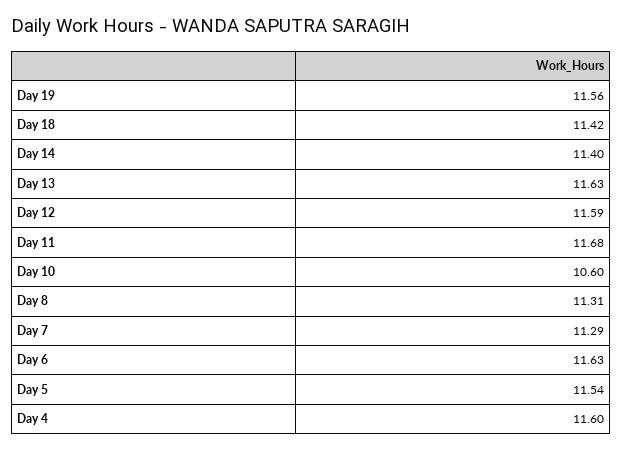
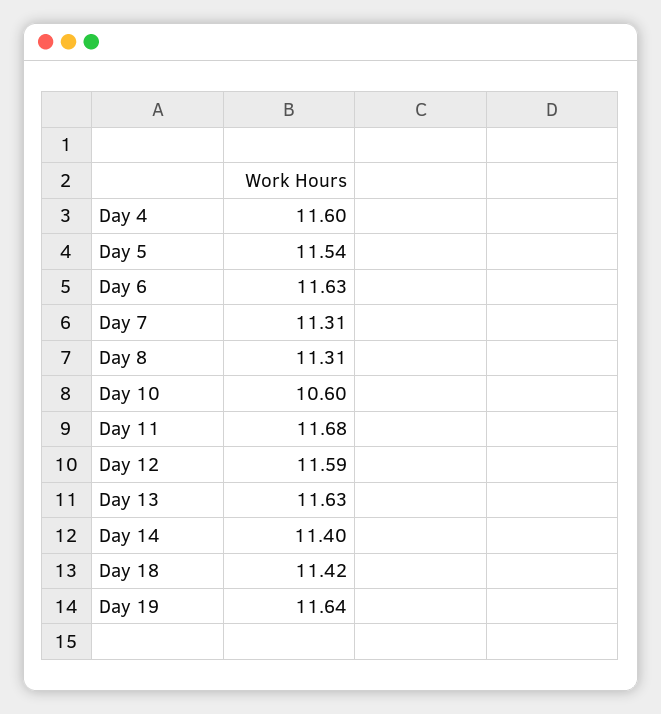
  {
-   "Day 19": 11.56,
+   "Day 19": 11.64,
    "Day 18": 11.42,
    "Day 14": 11.4,
    "Day 13": 11.63,
    "Day 12": 11.59,
    "Day 11": 11.68,
    "Day 10": 10.6,
    "Day 8": 11.31,
-   "Day 7": 11.29,
+   "Day 7": 11.31,
    "Day 6": 11.63,
    "Day 5": 11.54,
    "Day 4": 11.6
  }

